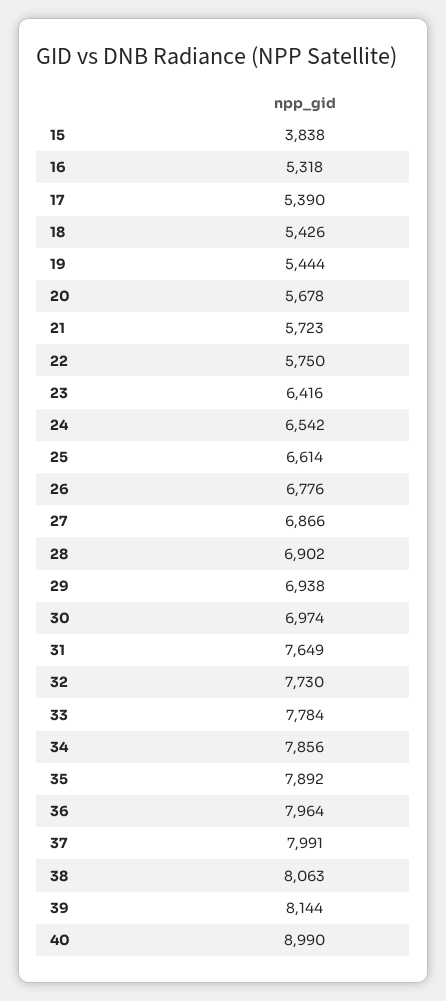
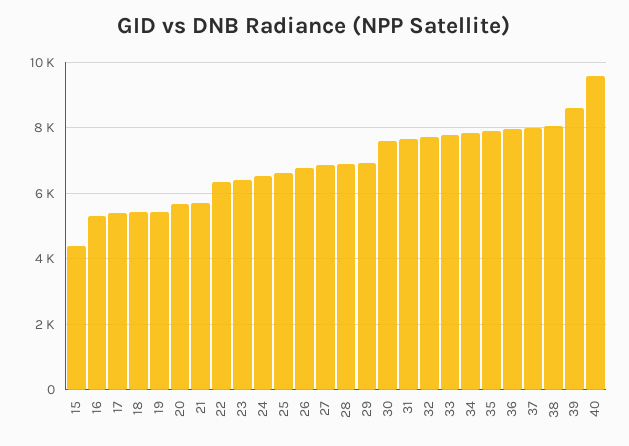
  {
-   "15": 3838,
+   "15": 4400,
    "16": 5318,
    "17": 5390,
    "18": 5426,
    "19": 5444,
    "20": 5678,
    "21": 5723,
-   "22": 5750,
+   "22": 6400,
    "23": 6416,
    "24": 6542,
    "25": 6614,
    "26": 6776,
    "27": 6866,
    "28": 6902,
    "29": 6938,
-   "30": 6974,
+   "30": 7600,
    "31": 7649,
    "32": 7730,
    "33": 7784,
    "34": 7856,
    "35": 7892,
    "36": 7964,
    "37": 7991,
    "38": 8063,
-   "39": 8144,
+   "39": 8600,
-   "40": 8990
+   "40": 9600
  }

